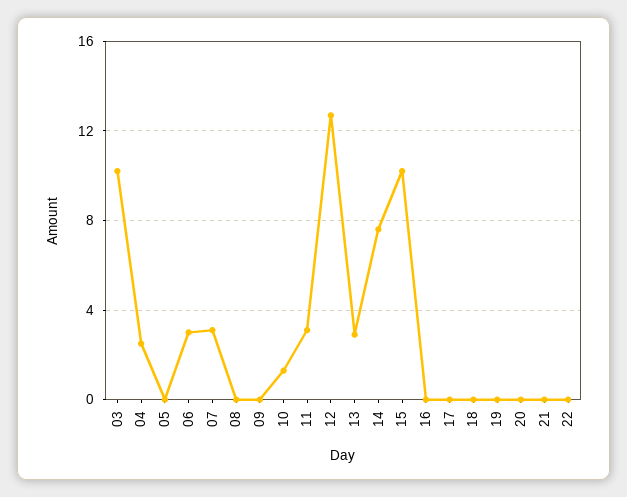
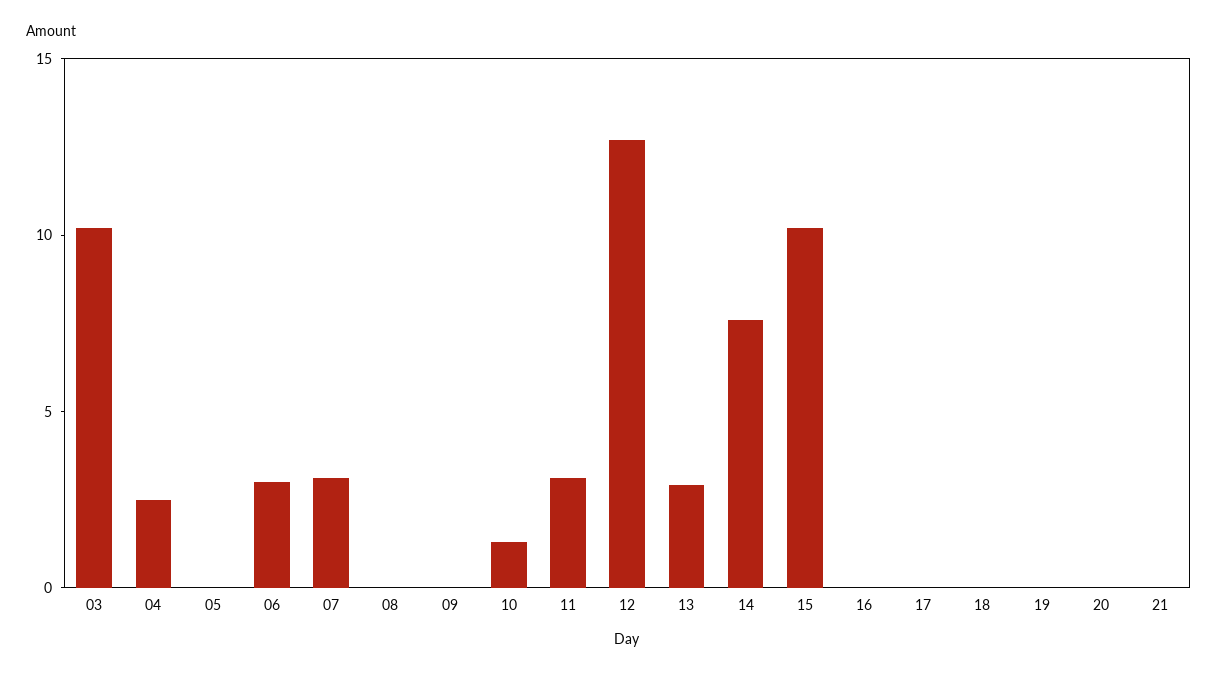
  {
    "03": 10,
    "04": 2.5,
    "05": 0,
    "06": 3,
    "07": 3,
    "08": 0,
    "09": 0,
    "10": 1.5,
    "11": 3,
    "12": 12.5,
    "13": 3,
    "14": 7.5,
    "15": 10,
    "16": 0,
    "17": 0,
    "18": 0,
    "19": 0,
    "20": 0,
-   "21": 0,
+   "21": 0
-   "22": 0
  }

